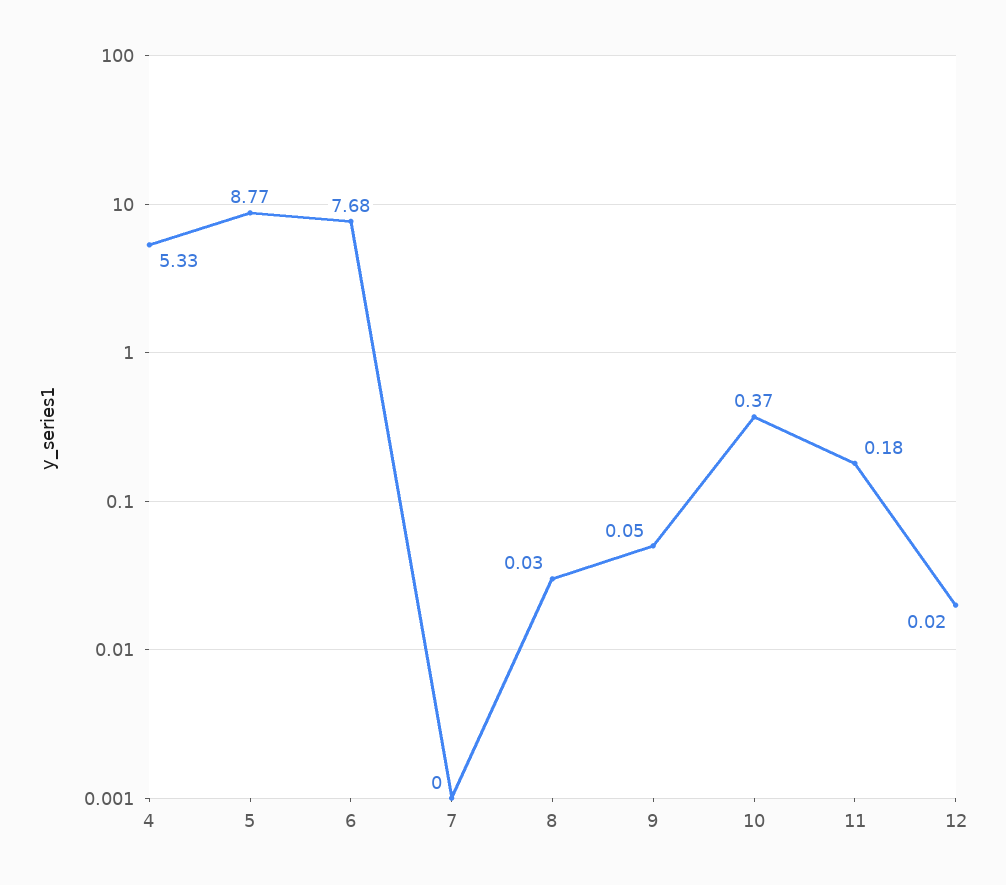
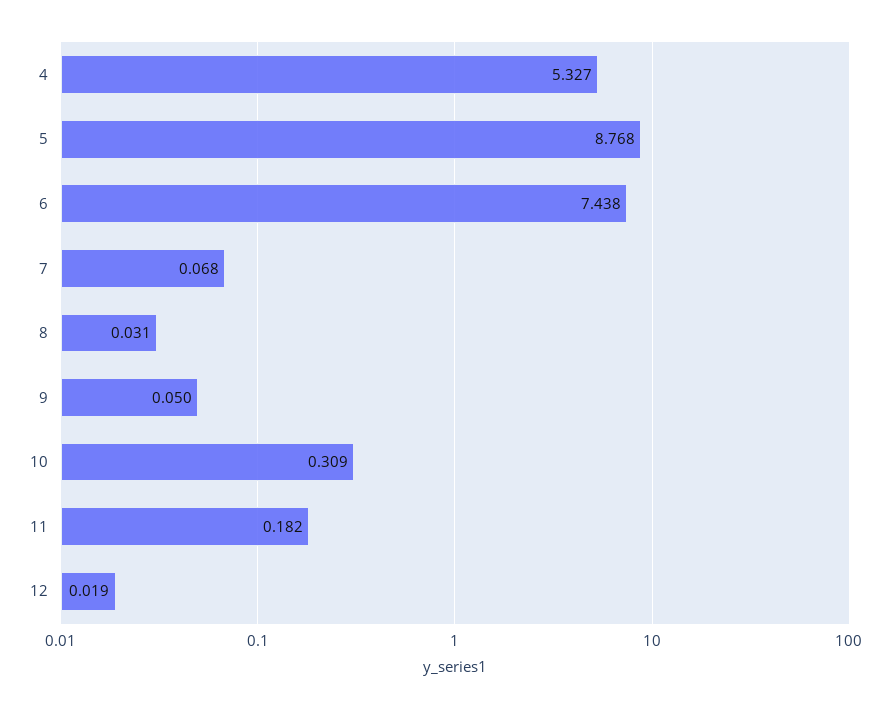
  {
    "4": 5.327,
    "5": 8.768,
-   "6": 7.68,
+   "6": 7.438,
-   "7": 0,
+   "7": 0.068,
    "8": 0.031,
    "9": 0.05,
-   "10": 0.37,
+   "10": 0.309,
    "11": 0.182,
    "12": 0.019
  }

